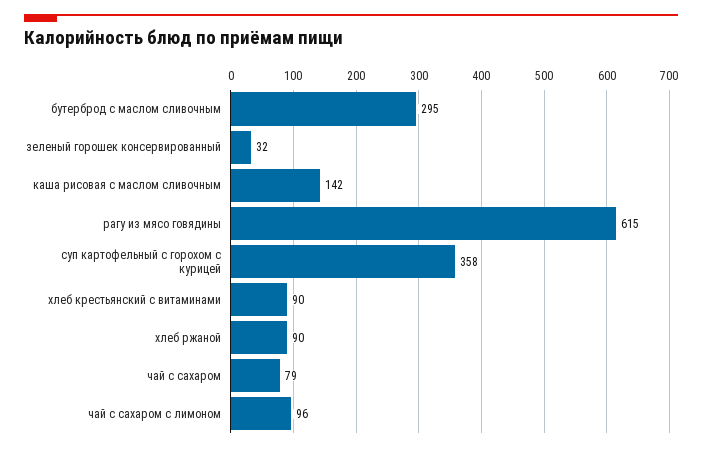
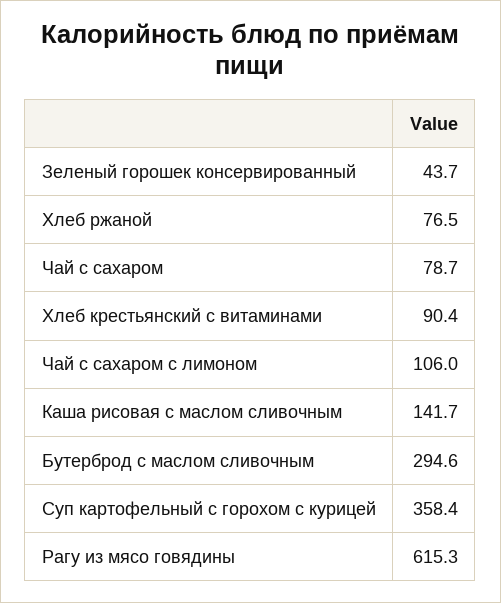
  {
    "бутерброд с маслом сливочным": 294.6,
-   "зеленый горошек консервированный": 32,
+   "зеленый горошек консервированный": 43.7,
    "каша рисовая с маслом сливочным": 141.7,
    "рагу из мясо говядины": 615.3,
    "суп картофельный с горохом с курицей": 358.4,
    "хлеб крестьянский с витаминами": 90.4,
-   "хлеб ржаной": 90,
+   "хлеб ржаной": 76.5,
    "чай с сахаром": 78.7,
-   "чай с сахаром с лимоном": 96
+   "чай с сахаром с лимоном": 106
  }

